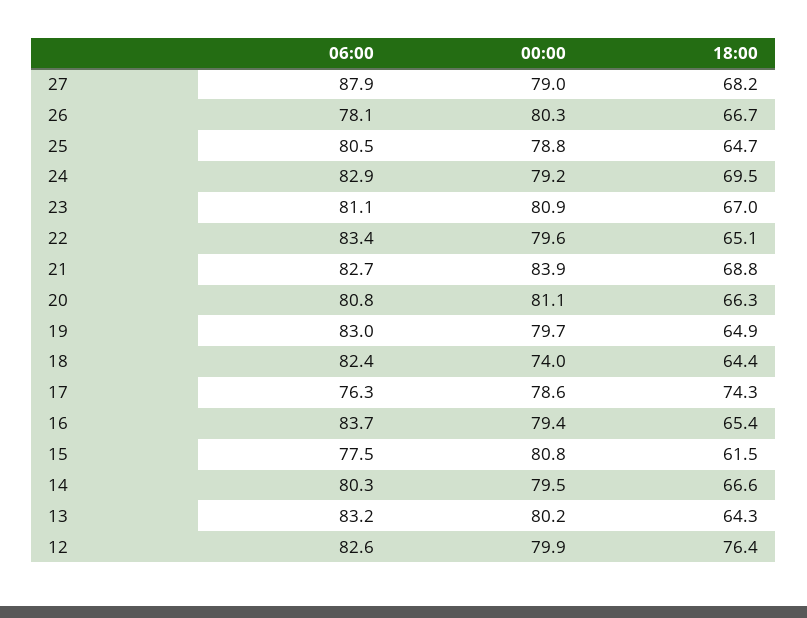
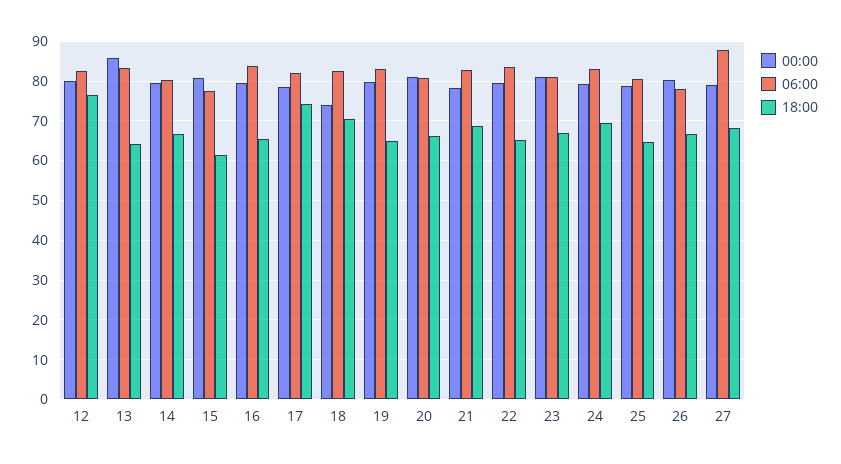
  {
    "06:00": {
      "27": 87.9,
      "26": 78.1,
      "25": 80.5,
      "24": 82.9,
      "23": 81.1,
      "22": 83.4,
      "21": 82.7,
      "20": 80.8,
      "19": 83,
      "18": 82.4,
-     "17": 76.3,
+     "17": 82,
      "16": 83.7,
      "15": 77.5,
      "14": 80.3,
      "13": 83.2,
      "12": 82.6
    },
    "00:00": {
      "27": 79,
      "26": 80.3,
      "25": 78.8,
      "24": 79.2,
      "23": 80.9,
      "22": 79.6,
-     "21": 83.9,
+     "21": 78,
      "20": 81.1,
      "19": 79.7,
      "18": 74,
      "17": 78.6,
      "16": 79.4,
      "15": 80.8,
      "14": 79.5,
-     "13": 80.2,
+     "13": 86,
      "12": 79.9
    },
    "18:00": {
      "27": 68.2,
      "26": 66.7,
      "25": 64.7,
      "24": 69.5,
      "23": 67,
      "22": 65.1,
      "21": 68.8,
      "20": 66.3,
      "19": 64.9,
-     "18": 64.4,
+     "18": 70,
      "17": 74.3,
      "16": 65.4,
      "15": 61.5,
      "14": 66.6,
      "13": 64.3,
      "12": 76.4
    }
  }

